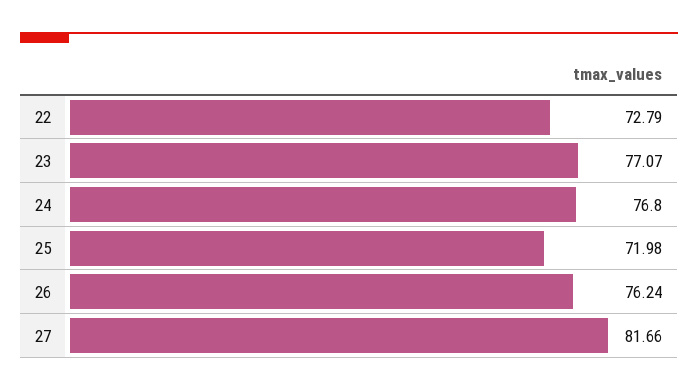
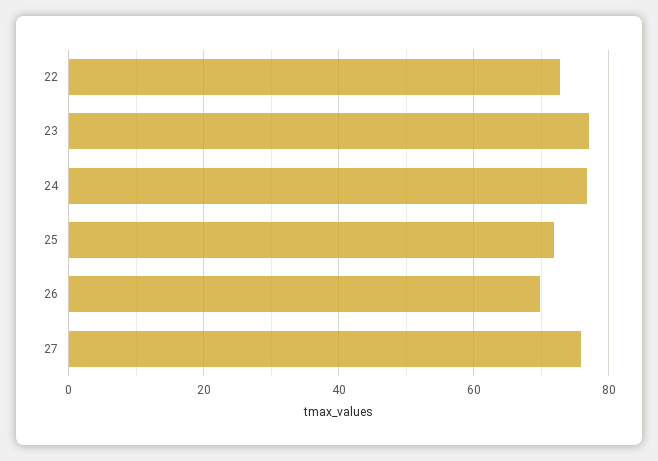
  {
    "22": 72.79,
    "23": 77.07,
    "24": 76.8,
    "25": 71.98,
-   "26": 76.24,
+   "26": 70,
-   "27": 81.66
+   "27": 76
  }

